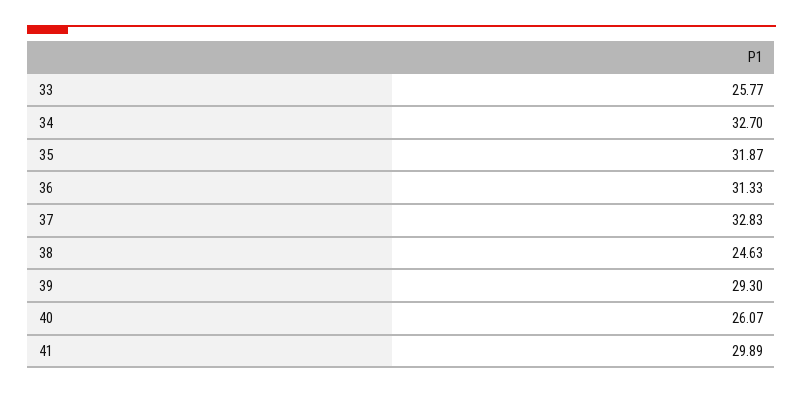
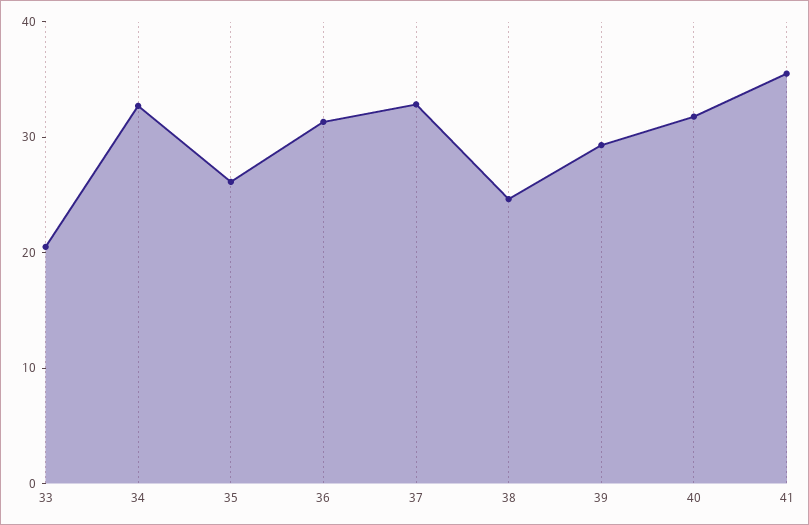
  {
-   "33": 25.77,
+   "33": 20,
    "34": 32.7,
-   "35": 31.87,
+   "35": 26,
    "36": 31.33,
    "37": 32.83,
    "38": 24.63,
    "39": 29.3,
-   "40": 26.07,
+   "40": 32,
-   "41": 29.89
+   "41": 36
  }

